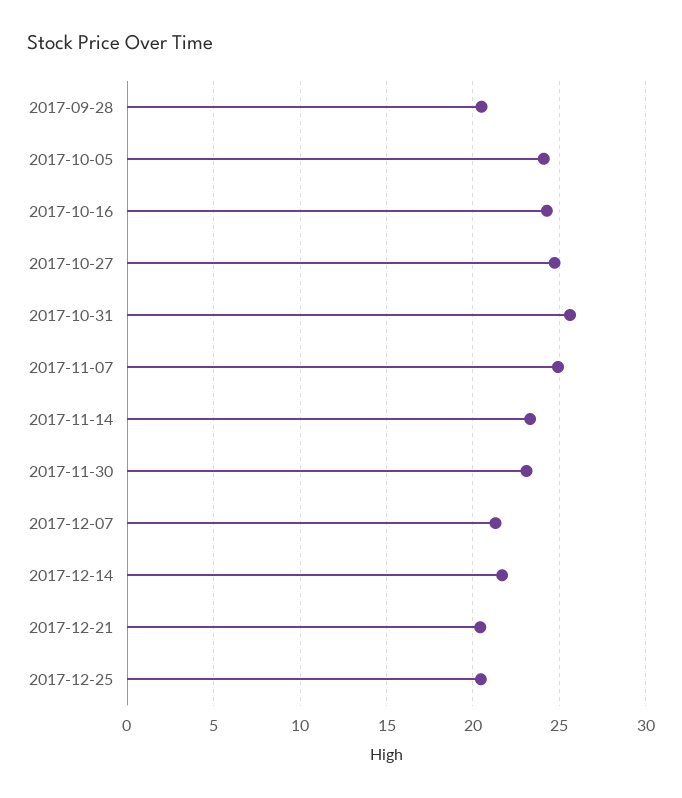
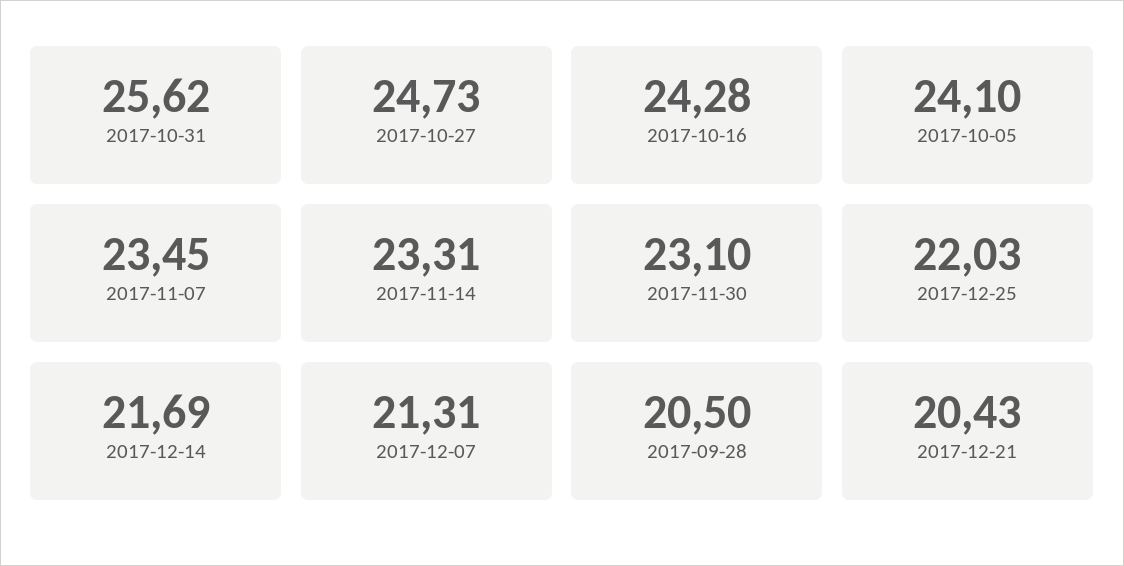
  {
    "2017-09-28": 20.5,
    "2017-10-05": 24.1,
    "2017-10-16": 24.28,
    "2017-10-27": 24.73,
    "2017-10-31": 25.62,
-   "2017-11-07": 25,
+   "2017-11-07": 23.45,
    "2017-11-14": 23.31,
    "2017-11-30": 23.1,
    "2017-12-07": 21.31,
    "2017-12-14": 21.69,
    "2017-12-21": 20.43,
-   "2017-12-25": 20.5
+   "2017-12-25": 22.03
  }

